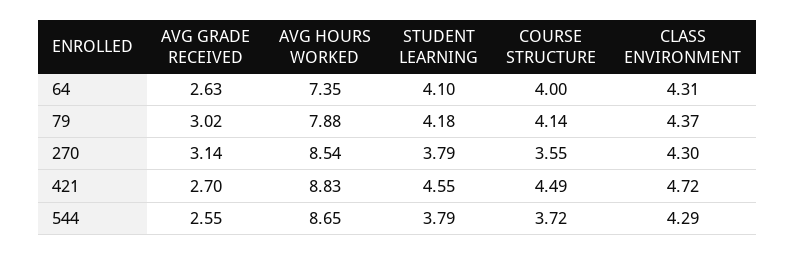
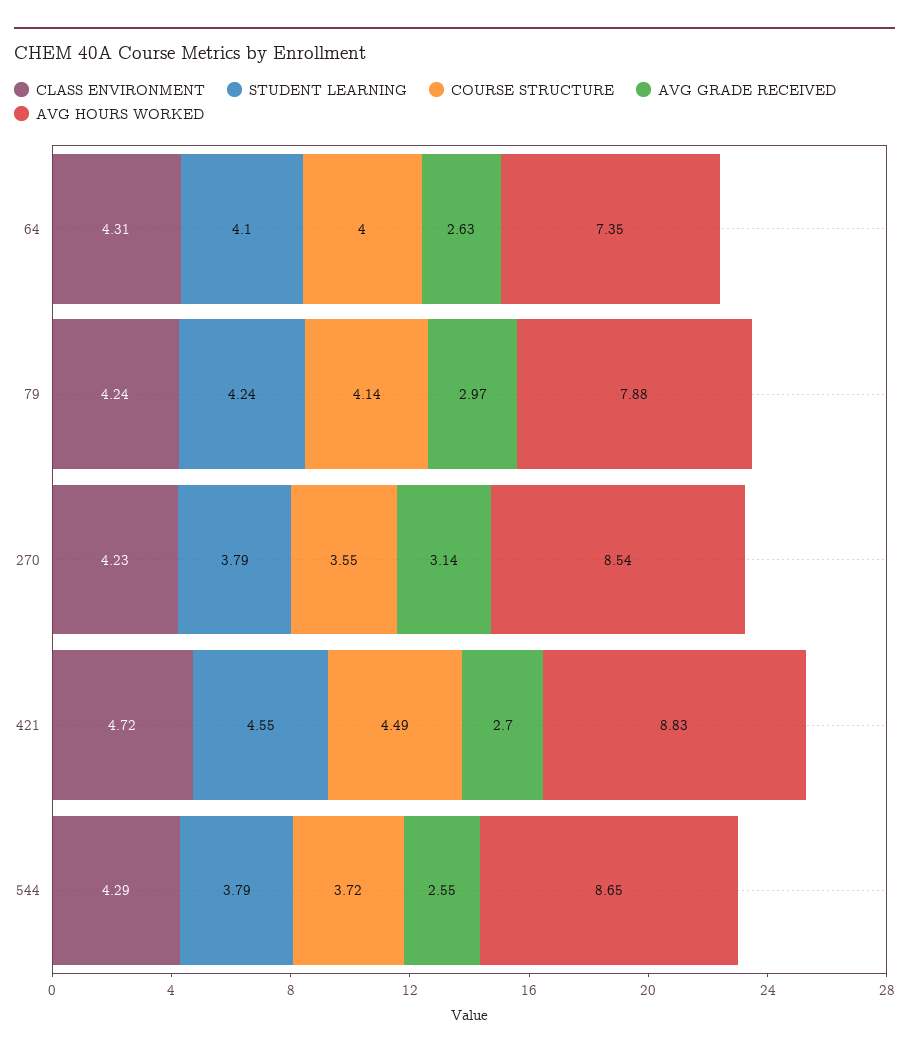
  {
    "AVG GRADE RECEIVED": {
      "64": 2.63,
-     "79": 3.02,
+     "79": 2.97,
      "270": 3.14,
      "421": 2.7,
      "544": 2.55
    },
    "AVG HOURS WORKED": {
      "64": 7.35,
      "79": 7.88,
      "270": 8.54,
      "421": 8.83,
      "544": 8.65
    },
    "STUDENT LEARNING": {
      "64": 4.1,
-     "79": 4.18,
+     "79": 4.24,
      "270": 3.79,
      "421": 4.55,
      "544": 3.79
    },
    "COURSE STRUCTURE": {
      "64": 4,
      "79": 4.14,
      "270": 3.55,
      "421": 4.49,
      "544": 3.72
    },
    "CLASS ENVIRONMENT": {
      "64": 4.31,
-     "79": 4.37,
+     "79": 4.24,
-     "270": 4.3,
+     "270": 4.23,
      "421": 4.72,
      "544": 4.29
    }
  }

